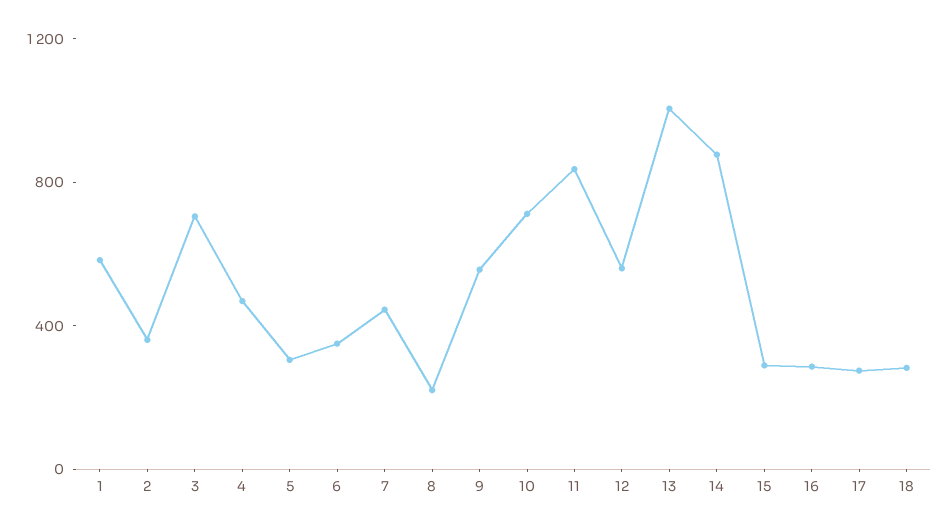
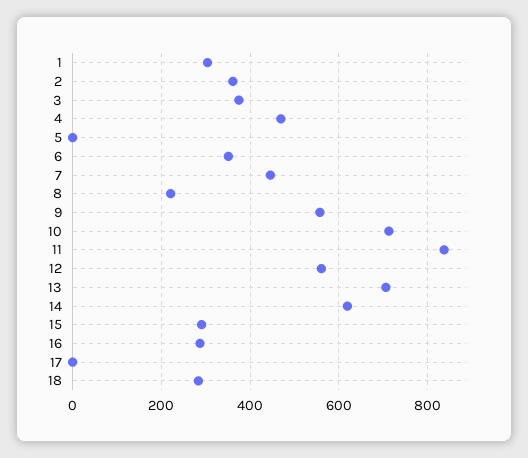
  {
-   "1": 600,
+   "1": 300,
    "2": 360,
-   "3": 700,
+   "3": 380,
    "4": 460,
-   "5": 300,
+   "5": 0,
    "6": 360,
    "7": 440,
    "8": 220,
    "9": 560,
    "10": 720,
    "11": 840,
    "12": 560,
-   "13": 1000,
+   "13": 700,
-   "14": 900,
+   "14": 620,
    "15": 300,
    "16": 280,
-   "17": 300,
+   "17": 0,
    "18": 280
  }

